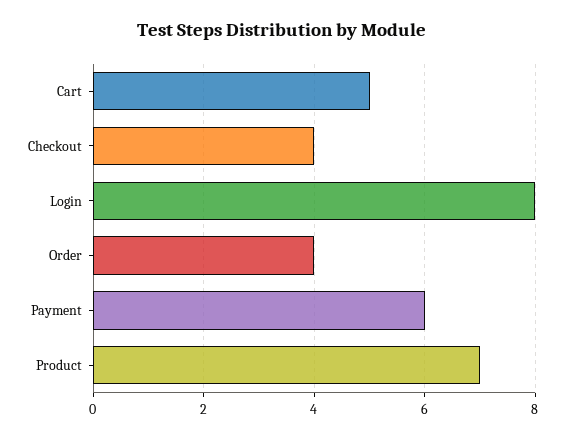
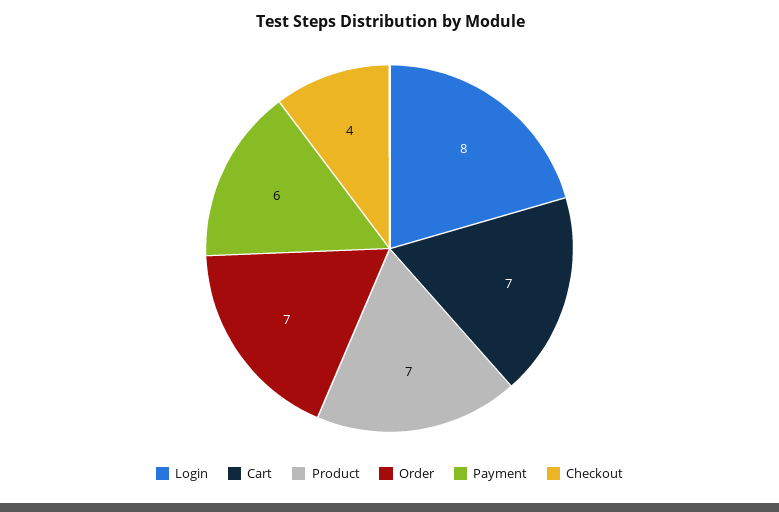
  {
-   "Cart": 5,
+   "Cart": 7,
    "Checkout": 4,
    "Login": 8,
-   "Order": 4,
+   "Order": 7,
    "Payment": 6,
    "Product": 7
  }

